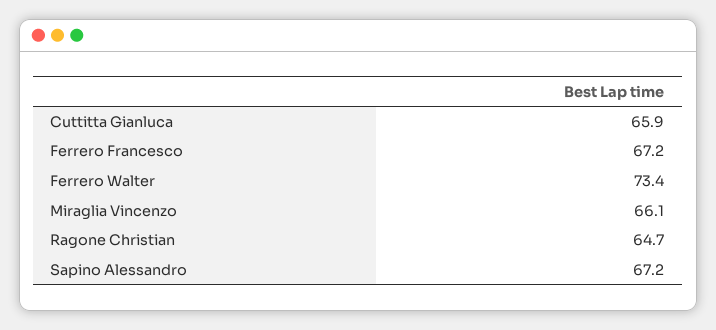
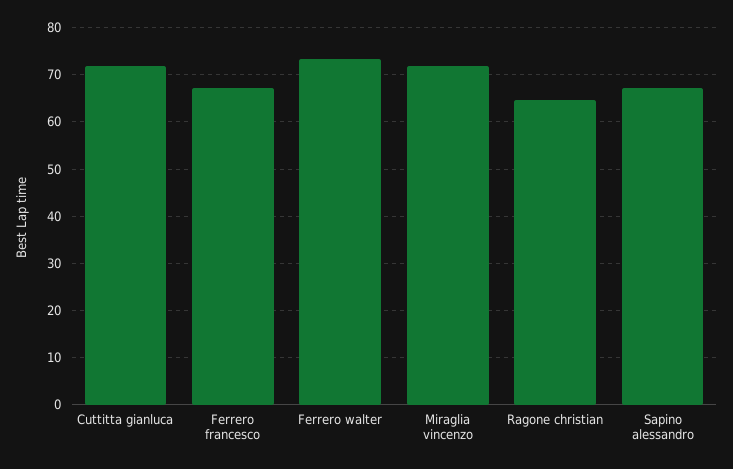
  {
-   "Cuttitta Gianluca": 65.9,
+   "Cuttitta Gianluca": 72,
    "Ferrero Francesco": 67.2,
    "Ferrero Walter": 73.4,
-   "Miraglia Vincenzo": 66.1,
+   "Miraglia Vincenzo": 72,
    "Ragone Christian": 64.7,
    "Sapino Alessandro": 67.2
  }

